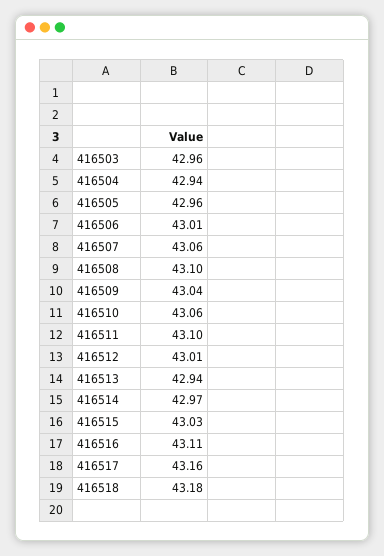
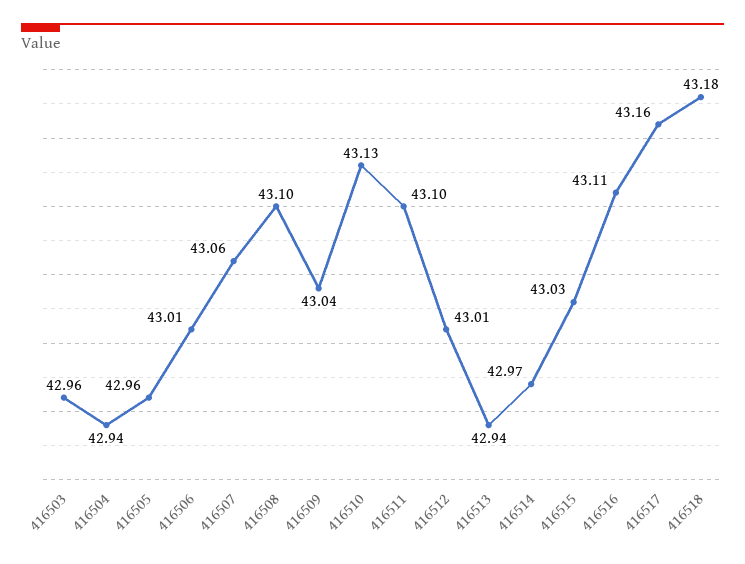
  {
    "416503": 42.96,
    "416504": 42.94,
    "416505": 42.96,
    "416506": 43.01,
    "416507": 43.06,
    "416508": 43.1,
    "416509": 43.04,
-   "416510": 43.06,
+   "416510": 43.13,
    "416511": 43.1,
    "416512": 43.01,
    "416513": 42.94,
    "416514": 42.97,
    "416515": 43.03,
    "416516": 43.11,
    "416517": 43.16,
    "416518": 43.18
  }

